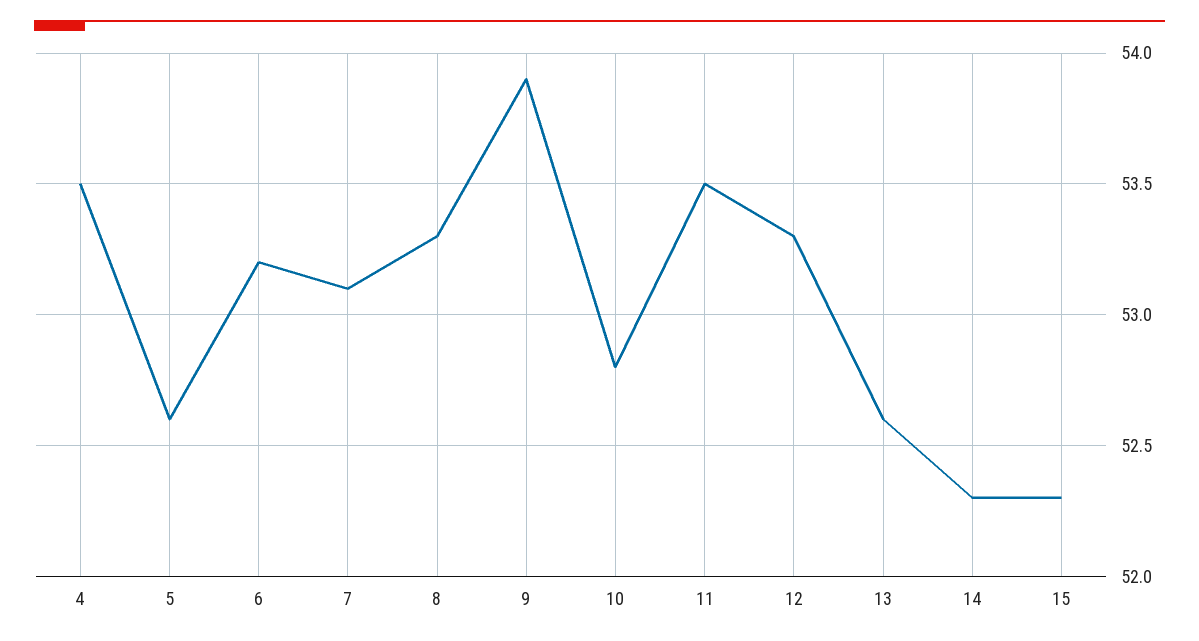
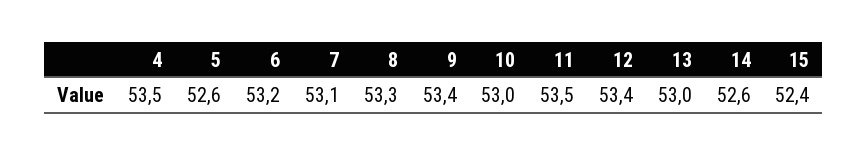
  {
    "4": 53.5,
    "5": 52.6,
    "6": 53.2,
    "7": 53.1,
    "8": 53.3,
-   "9": 53.9,
+   "9": 53.4,
-   "10": 52.8,
+   "10": 53,
    "11": 53.5,
-   "12": 53.3,
+   "12": 53.4,
-   "13": 52.6,
+   "13": 53,
-   "14": 52.3,
+   "14": 52.6,
-   "15": 52.3
+   "15": 52.4
  }

